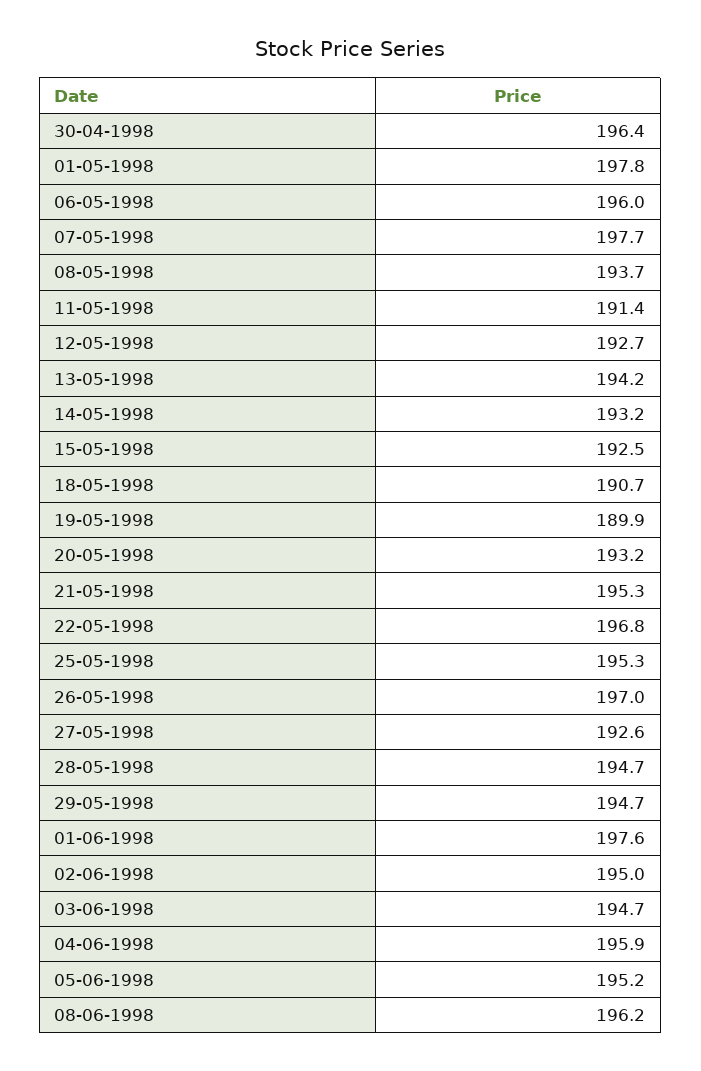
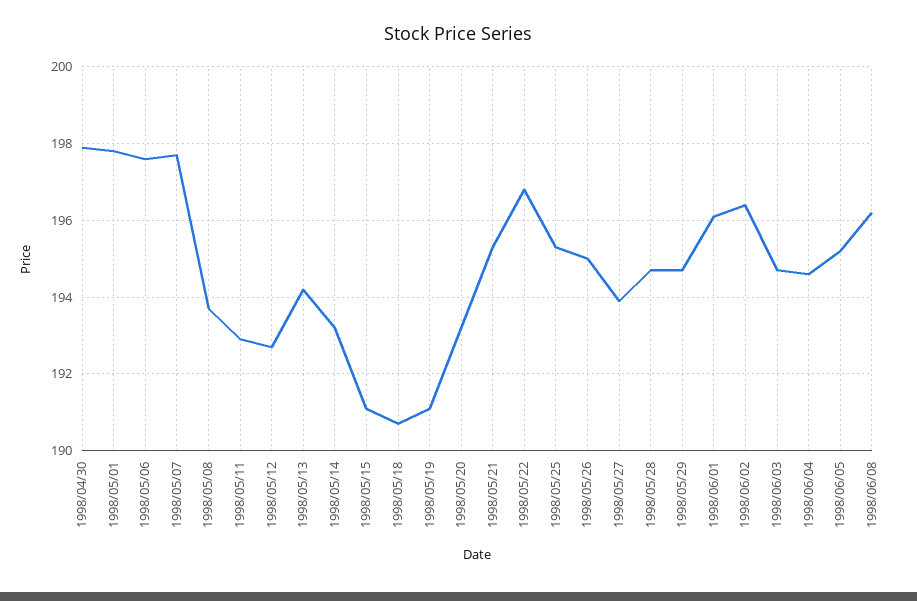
  {
-   "30-04-1998": 196.4,
+   "30-04-1998": 198,
    "01-05-1998": 197.8,
-   "06-05-1998": 196,
+   "06-05-1998": 197.5,
    "07-05-1998": 197.7,
    "08-05-1998": 193.7,
-   "11-05-1998": 191.4,
+   "11-05-1998": 193,
    "12-05-1998": 192.7,
    "13-05-1998": 194.2,
    "14-05-1998": 193.2,
-   "15-05-1998": 192.5,
+   "15-05-1998": 191,
    "18-05-1998": 190.7,
-   "19-05-1998": 189.9,
+   "19-05-1998": 191,
    "20-05-1998": 193.2,
    "21-05-1998": 195.3,
    "22-05-1998": 196.8,
    "25-05-1998": 195.3,
-   "26-05-1998": 197,
+   "26-05-1998": 195,
-   "27-05-1998": 192.6,
+   "27-05-1998": 194,
    "28-05-1998": 194.7,
    "29-05-1998": 194.7,
-   "01-06-1998": 197.6,
+   "01-06-1998": 196,
-   "02-06-1998": 195,
+   "02-06-1998": 196.5,
    "03-06-1998": 194.7,
-   "04-06-1998": 195.9,
+   "04-06-1998": 194.5,
    "05-06-1998": 195.2,
    "08-06-1998": 196.2
  }

